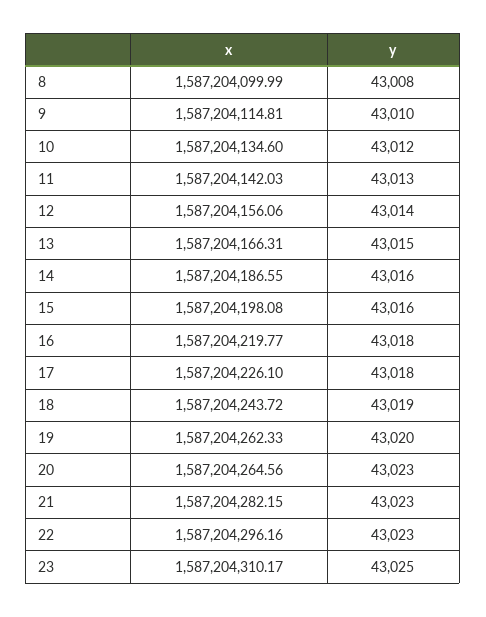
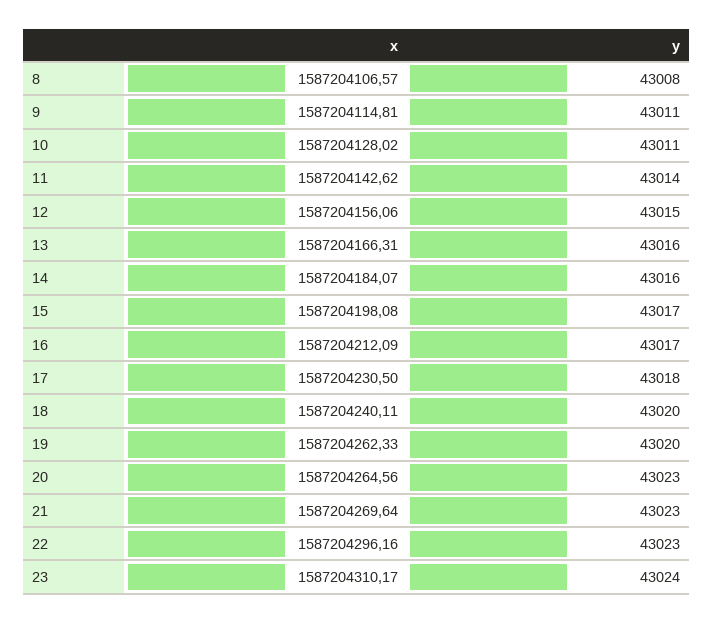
  {
    "x": {
-     "8": 1587204099.99,
+     "8": 1587204106.57,
      "9": 1587204114.81,
-     "10": 1587204134.6,
+     "10": 1587204128.02,
-     "11": 1587204142.03,
+     "11": 1587204142.62,
      "12": 1587204156.06,
      "13": 1587204166.31,
-     "14": 1587204186.55,
+     "14": 1587204184.07,
      "15": 1587204198.08,
-     "16": 1587204219.77,
+     "16": 1587204212.09,
-     "17": 1587204226.1,
+     "17": 1587204230.5,
-     "18": 1587204243.72,
+     "18": 1587204240.11,
      "19": 1587204262.33,
      "20": 1587204264.56,
-     "21": 1587204282.15,
+     "21": 1587204269.64,
      "22": 1587204296.16,
      "23": 1587204310.17
    },
    "y": {
      "8": 43008,
-     "9": 43010,
+     "9": 43011,
-     "10": 43012,
+     "10": 43011,
-     "11": 43013,
+     "11": 43014,
-     "12": 43014,
+     "12": 43015,
-     "13": 43015,
+     "13": 43016,
      "14": 43016,
-     "15": 43016,
+     "15": 43017,
-     "16": 43018,
+     "16": 43017,
      "17": 43018,
-     "18": 43019,
+     "18": 43020,
      "19": 43020,
      "20": 43023,
      "21": 43023,
      "22": 43023,
-     "23": 43025
+     "23": 43024
    }
  }

